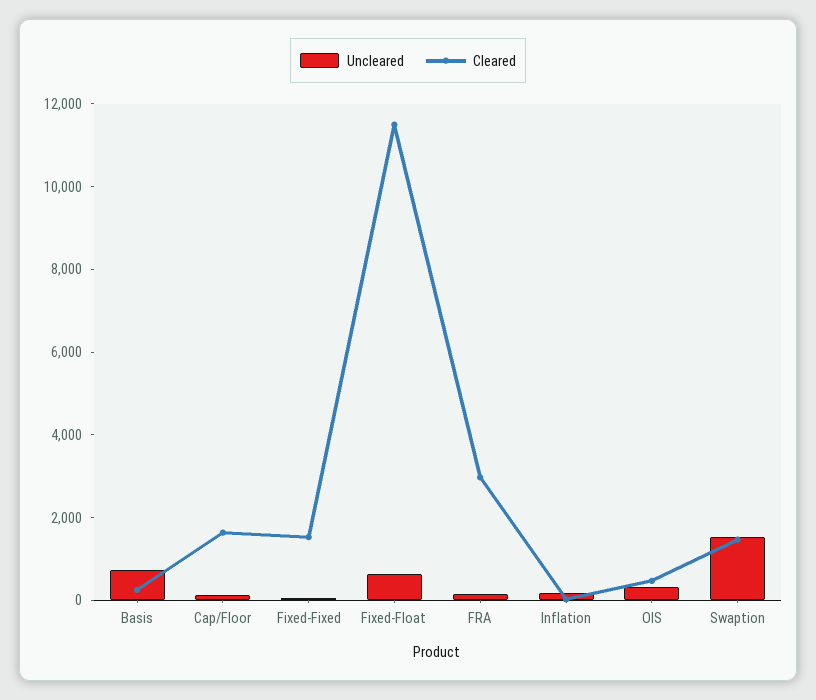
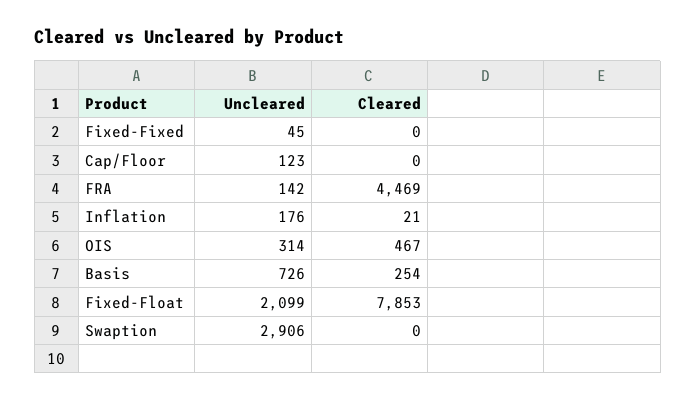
  {
    "Uncleared": {
      "Basis": 726,
      "Cap/Floor": 123,
      "Fixed-Fixed": 45,
-     "Fixed-Float": 500,
+     "Fixed-Float": 2099,
      "FRA": 142,
      "Inflation": 176,
      "OIS": 314,
-     "Swaption": 1500
+     "Swaption": 2906
    },
    "Cleared": {
      "Basis": 254,
-     "Cap/Floor": 1500,
+     "Cap/Floor": 0,
-     "Fixed-Fixed": 1500,
+     "Fixed-Fixed": 0,
-     "Fixed-Float": 11500,
+     "Fixed-Float": 7853,
-     "FRA": 3000,
+     "FRA": 4469,
      "Inflation": 21,
      "OIS": 467,
-     "Swaption": 1500
+     "Swaption": 0
    }
  }

